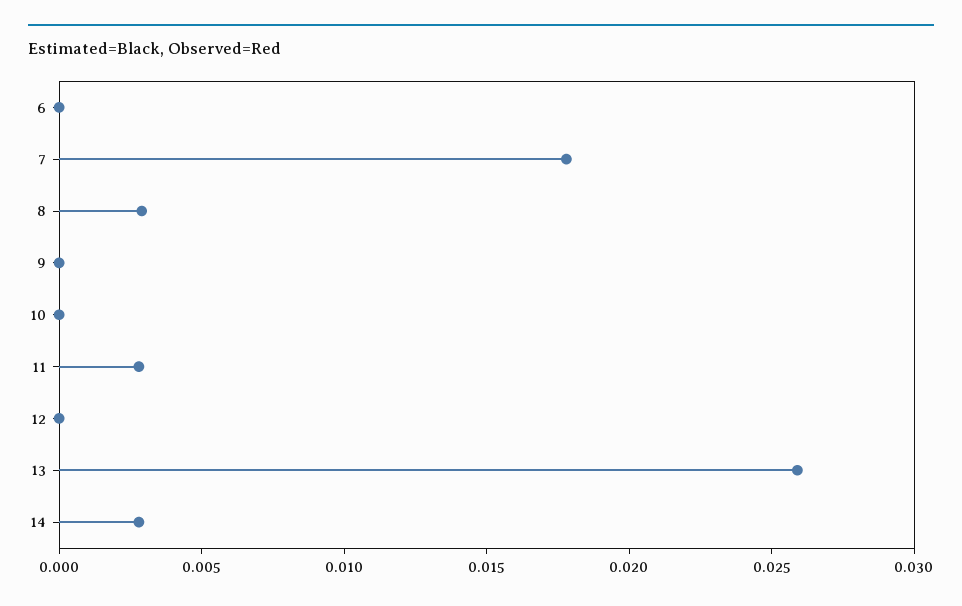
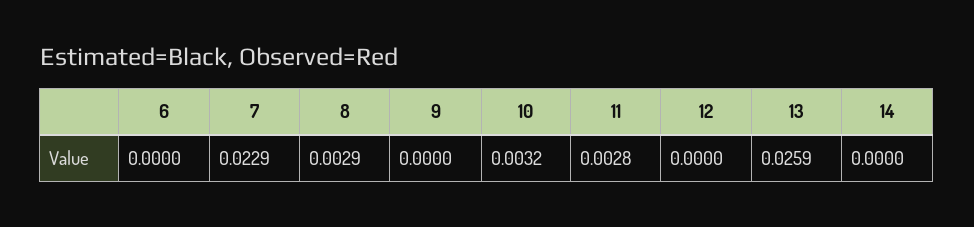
  {
    "6": 0,
-   "7": 0.018,
+   "7": 0.0229,
    "8": 0.0029,
    "9": 0,
-   "10": 0,
+   "10": 0.0032,
    "11": 0.0028,
    "12": 0,
    "13": 0.0259,
-   "14": 0.003
+   "14": 0
  }

